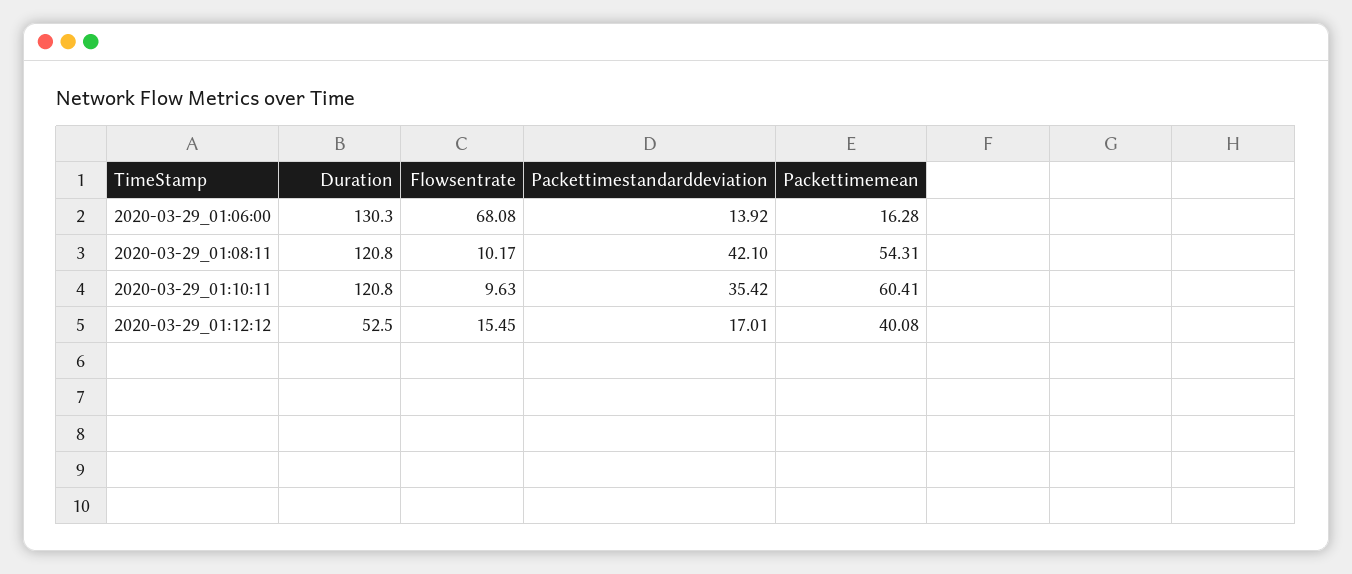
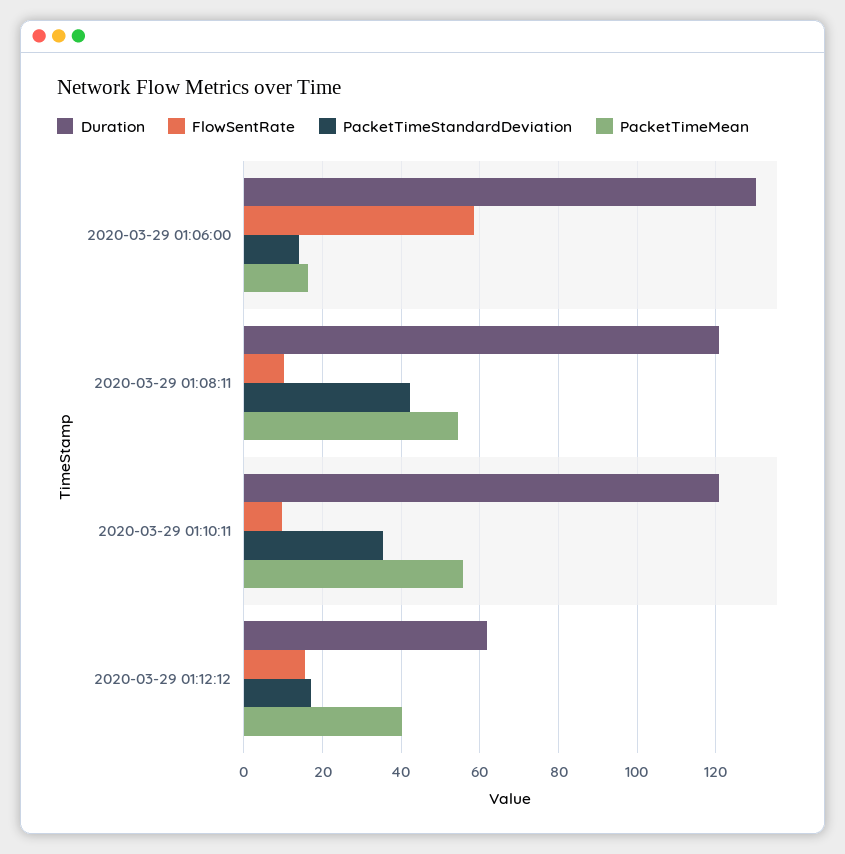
  {
    "Duration": {
      "2020-03-29_01:06:00": 130.3,
      "2020-03-29_01:08:11": 120.8,
      "2020-03-29_01:10:11": 120.8,
-     "2020-03-29_01:12:12": 52.5
+     "2020-03-29_01:12:12": 62
    },
    "Flowsentrate": {
-     "2020-03-29_01:06:00": 68.08,
+     "2020-03-29_01:06:00": 58,
      "2020-03-29_01:08:11": 10.17,
      "2020-03-29_01:10:11": 9.63,
      "2020-03-29_01:12:12": 15.45
    },
    "Packettimestandarddeviation": {
      "2020-03-29_01:06:00": 13.92,
      "2020-03-29_01:08:11": 42.1,
      "2020-03-29_01:10:11": 35.42,
      "2020-03-29_01:12:12": 17.01
    },
    "Packettimemean": {
      "2020-03-29_01:06:00": 16.28,
      "2020-03-29_01:08:11": 54.31,
-     "2020-03-29_01:10:11": 60.41,
+     "2020-03-29_01:10:11": 56,
      "2020-03-29_01:12:12": 40.08
    }
  }

